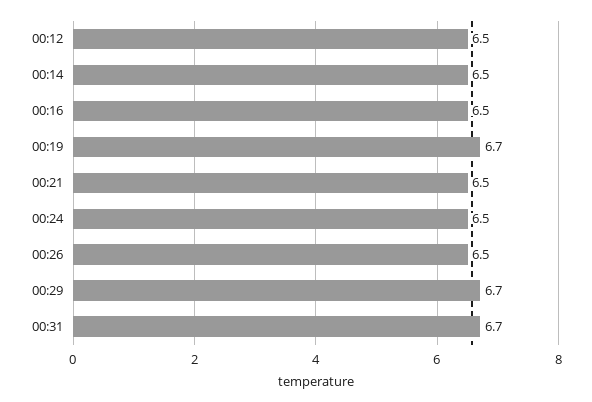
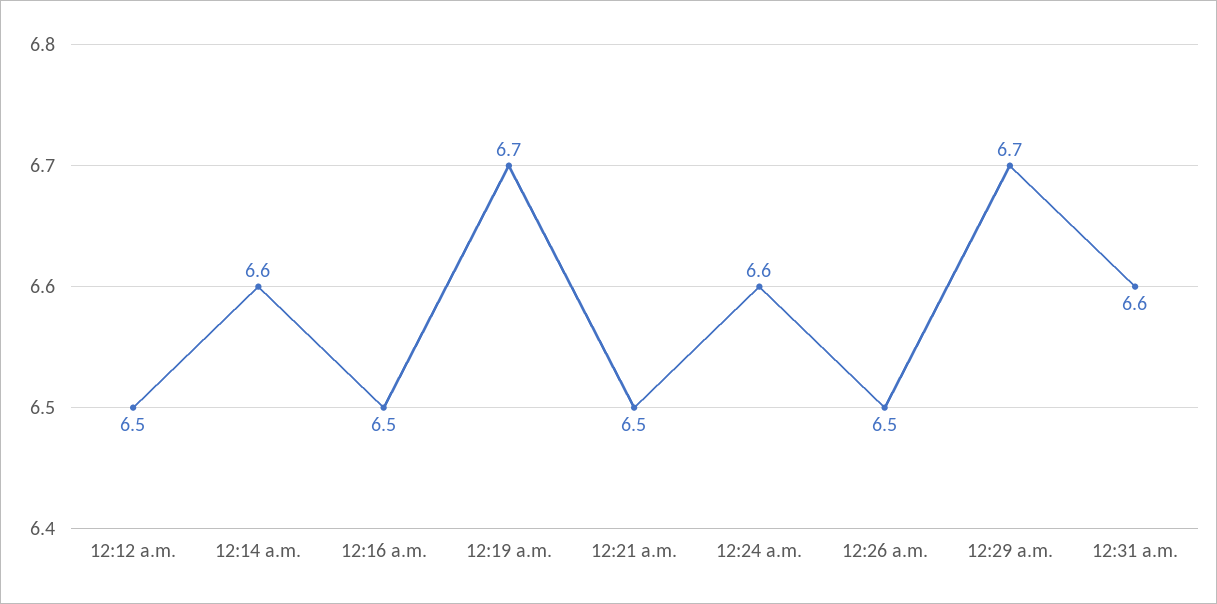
  {
    "00:12": 6.5,
-   "00:14": 6.5,
+   "00:14": 6.6,
    "00:16": 6.5,
    "00:19": 6.7,
    "00:21": 6.5,
-   "00:24": 6.5,
+   "00:24": 6.6,
    "00:26": 6.5,
    "00:29": 6.7,
-   "00:31": 6.7
+   "00:31": 6.6
  }

